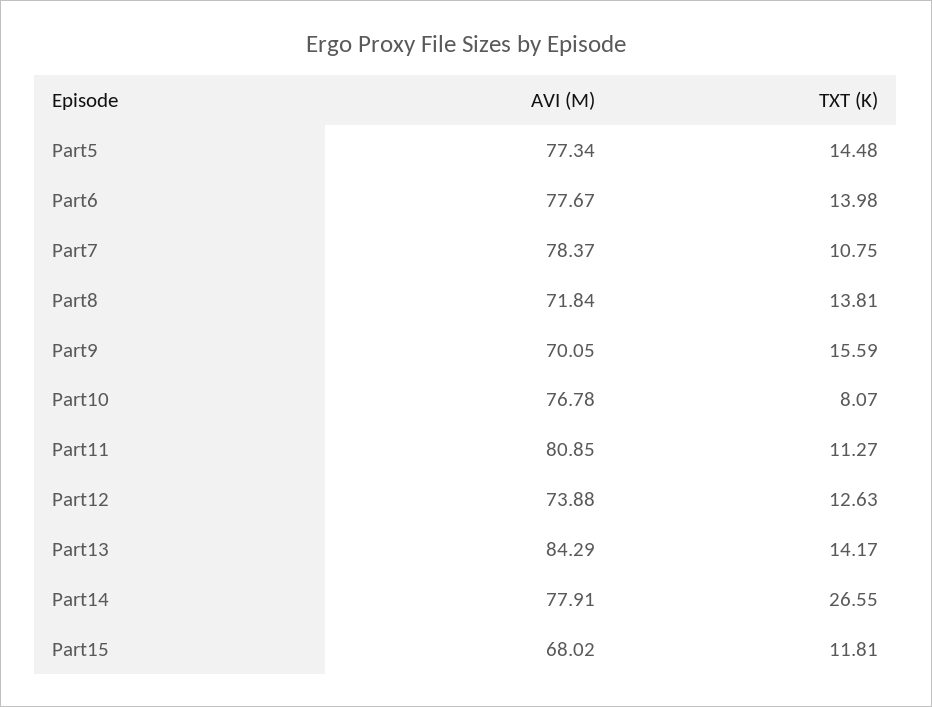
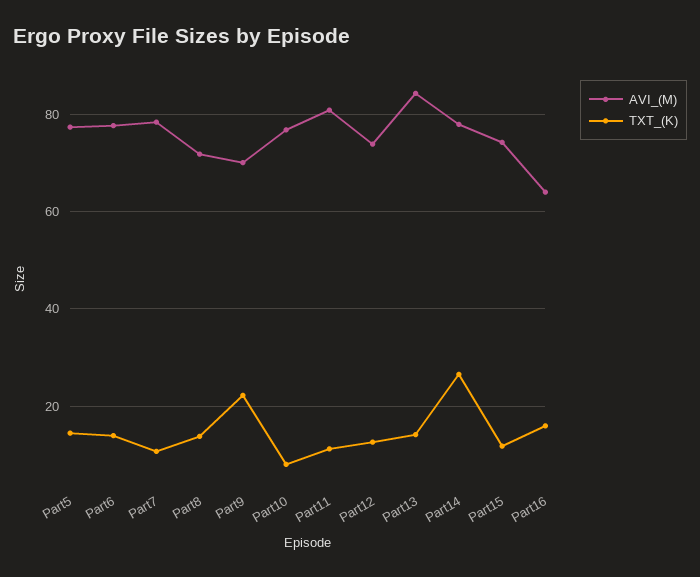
  {
    "AVI (M)": {
      "Part5": 77.34,
      "Part6": 77.67,
      "Part7": 78.37,
      "Part8": 71.84,
      "Part9": 70.05,
      "Part10": 76.78,
      "Part11": 80.85,
      "Part12": 73.88,
      "Part13": 84.29,
      "Part14": 77.91,
-     "Part15": 68.02
+     "Part15": 74,
+     "Part16": 64
    },
    "TXT (K)": {
      "Part5": 14.48,
      "Part6": 13.98,
      "Part7": 10.75,
      "Part8": 13.81,
-     "Part9": 15.59,
+     "Part9": 22,
      "Part10": 8.07,
      "Part11": 11.27,
      "Part12": 12.63,
      "Part13": 14.17,
      "Part14": 26.55,
-     "Part15": 11.81
+     "Part15": 11.81,
+     "Part16": 16
    }
  }

